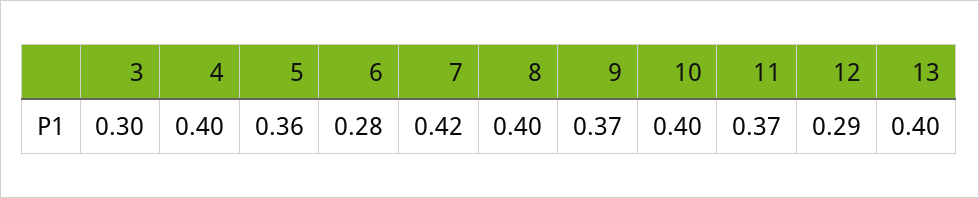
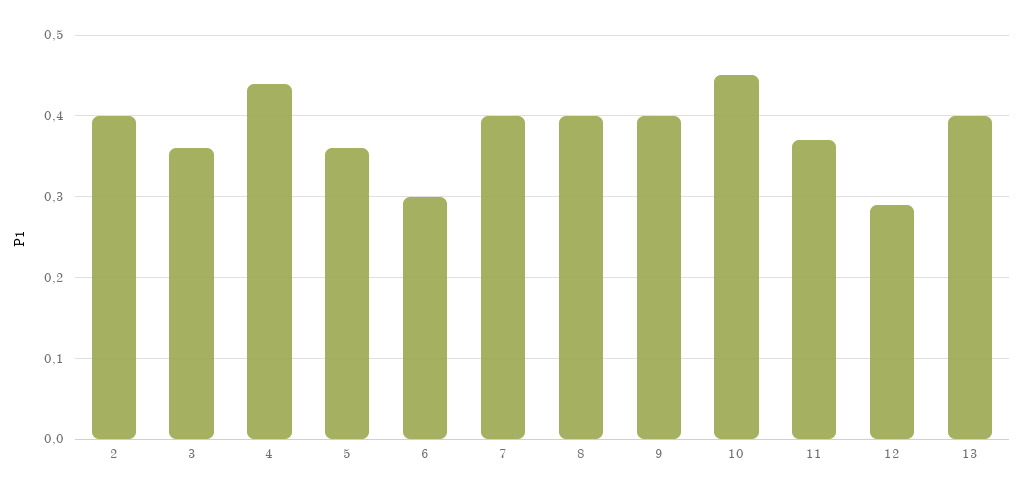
  {
-   "3": 0.3,
+   "3": 0.36,
-   "4": 0.4,
+   "4": 0.44,
    "5": 0.36,
-   "6": 0.28,
+   "6": 0.3,
-   "7": 0.42,
+   "7": 0.4,
    "8": 0.4,
-   "9": 0.37,
+   "9": 0.4,
-   "10": 0.4,
+   "10": 0.45,
    "11": 0.37,
    "12": 0.29,
-   "13": 0.4
+   "13": 0.4,
+   "2": 0.4
  }

